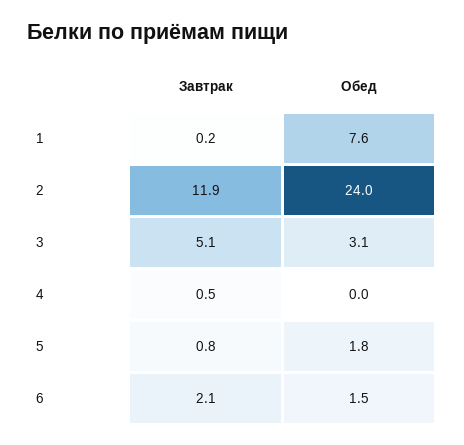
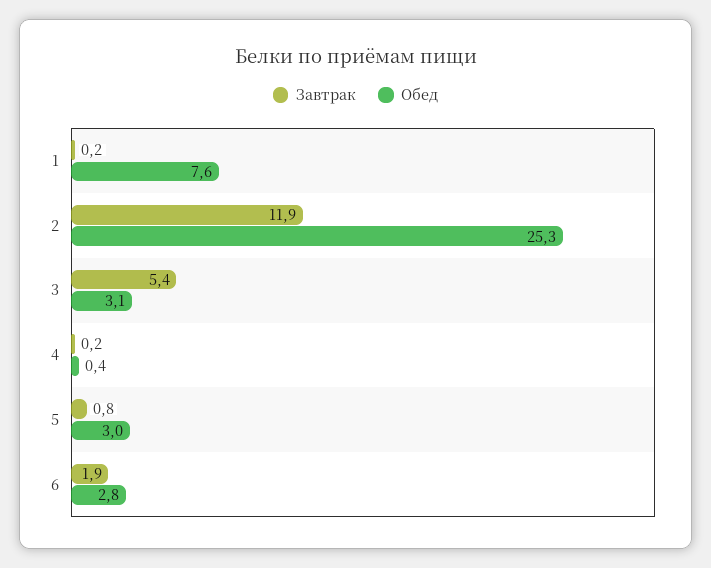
  {
    "Завтрак": {
      "1": 0.2,
      "2": 11.9,
-     "3": 5.1,
+     "3": 5.4,
-     "4": 0.5,
+     "4": 0.2,
      "5": 0.8,
-     "6": 2.1
+     "6": 1.9
    },
    "Обед": {
      "1": 7.6,
-     "2": 24,
+     "2": 25.3,
      "3": 3.1,
-     "4": 0,
+     "4": 0.4,
-     "5": 1.8,
+     "5": 3,
-     "6": 1.5
+     "6": 2.8
    }
  }

